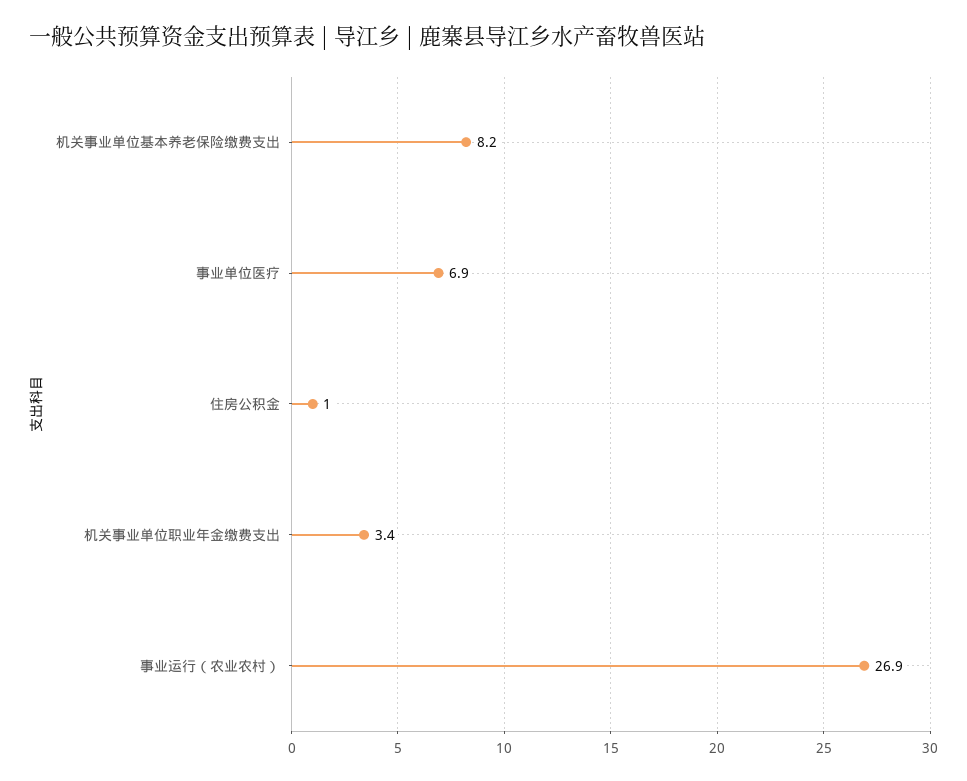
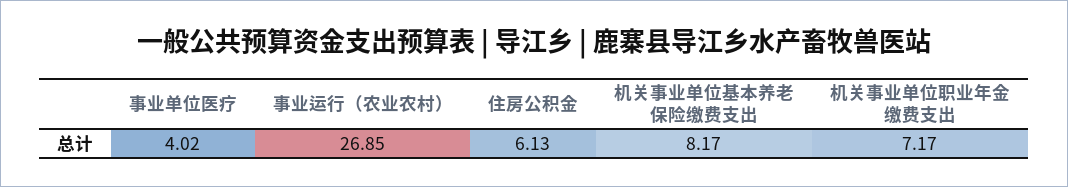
  {
    "机关事业单位基本养老保险缴费支出": 8.17,
-   "事业单位医疗": 6.9,
+   "事业单位医疗": 4.02,
-   "住房公积金": 1,
+   "住房公积金": 6.13,
-   "机关事业单位职业年金缴费支出": 3.4,
+   "机关事业单位职业年金缴费支出": 7.17,
    "事业运行（农业农村）": 26.85
  }

